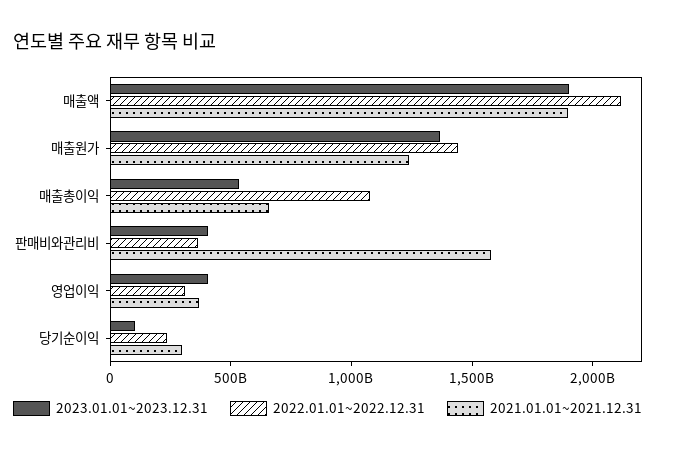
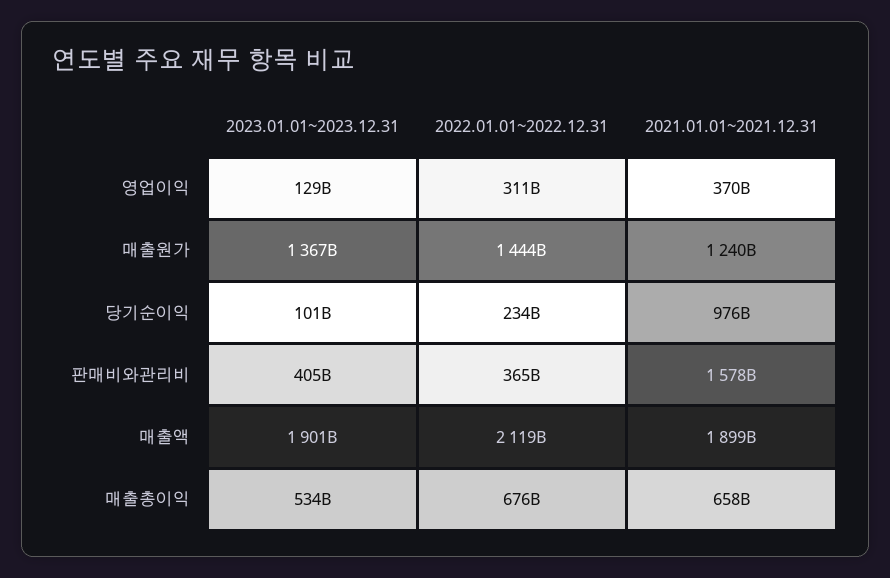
  {
    "2023.01.01~2023.12.31": {
      "매출액": 1901000000000,
      "매출원가": 1367000000000,
      "매출총이익": 534000000000,
      "판매비와관리비": 405000000000,
-     "영업이익": 400000000000,
+     "영업이익": 129000000000,
      "당기순이익": 101000000000
    },
    "2022.01.01~2022.12.31": {
      "매출액": 2119000000000,
      "매출원가": 1444000000000,
-     "매출총이익": 1100000000000,
+     "매출총이익": 676000000000,
      "판매비와관리비": 365000000000,
      "영업이익": 311000000000,
      "당기순이익": 234000000000
    },
    "2021.01.01~2021.12.31": {
      "매출액": 1899000000000,
      "매출원가": 1240000000000,
      "매출총이익": 658000000000,
      "판매비와관리비": 1578000000000,
      "영업이익": 370000000000,
-     "당기순이익": 300000000000
+     "당기순이익": 976000000000
    }
  }

